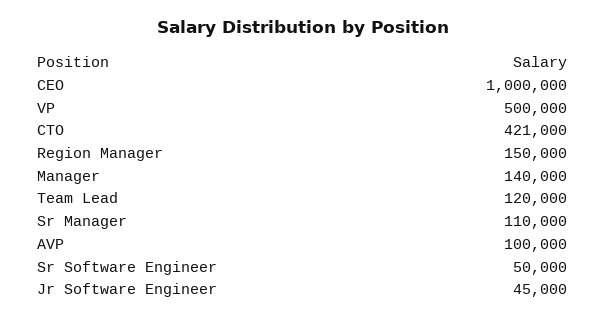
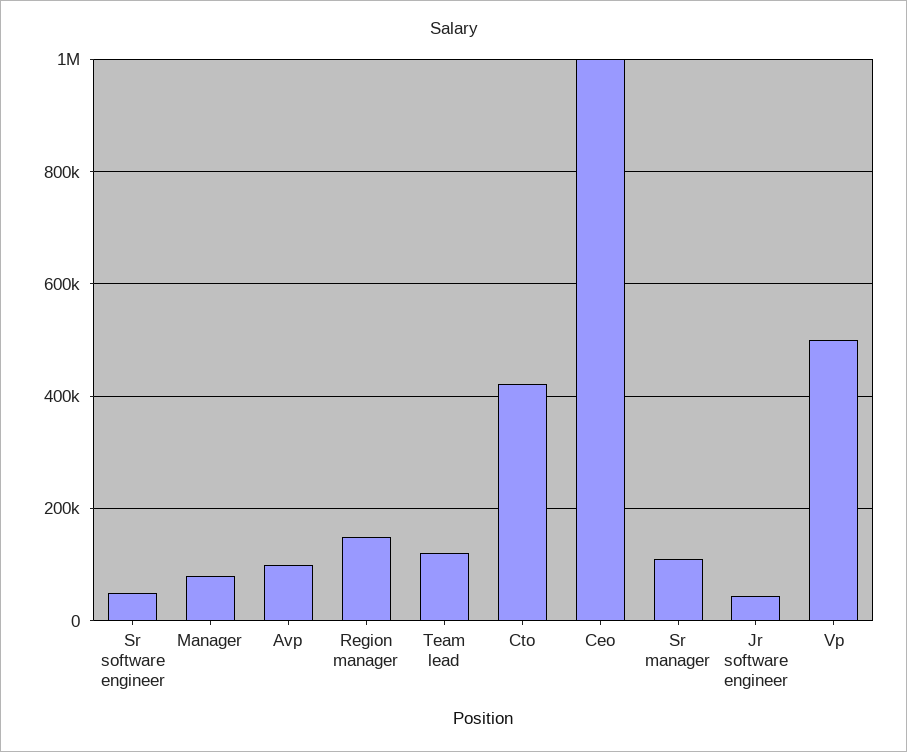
  {
    "CEO": 1000000,
    "VP": 500000,
    "CTO": 421000,
    "Region Manager": 150000,
-   "Manager": 140000,
+   "Manager": 80000,
    "Team Lead": 120000,
    "Sr Manager": 110000,
    "AVP": 100000,
    "Sr Software Engineer": 50000,
    "Jr Software Engineer": 45000
  }

